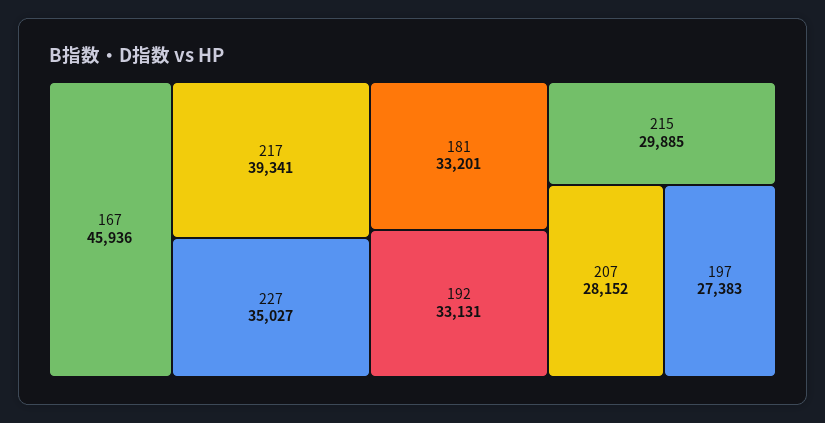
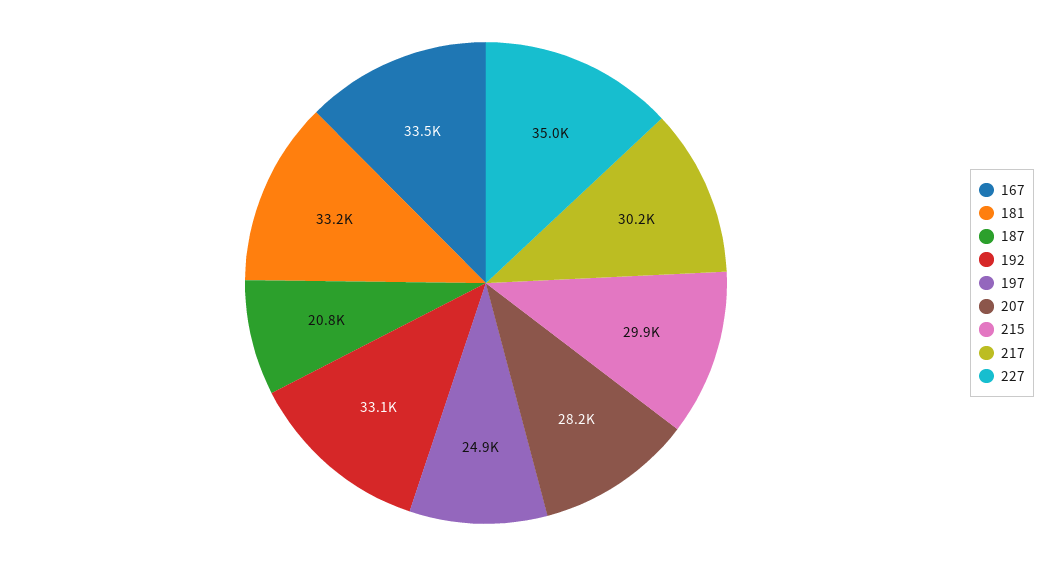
  {
-   "167": 45936,
+   "167": 33500,
-   "217": 39341,
+   "217": 30200,
    "227": 35027,
    "181": 33201,
    "192": 33131,
    "215": 29885,
    "207": 28152,
-   "197": 27383
+   "197": 24900,
+   "187": 20800
  }

